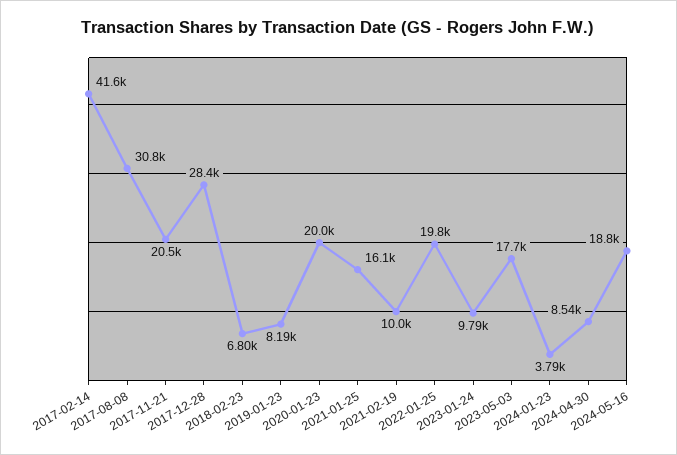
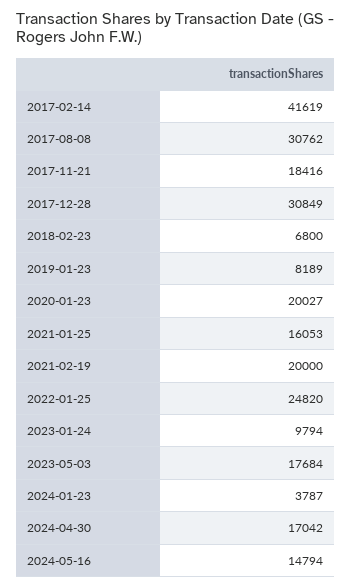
  {
    "2017-02-14": 41619,
    "2017-08-08": 30762,
-   "2017-11-21": 20500,
+   "2017-11-21": 18416,
-   "2017-12-28": 28400,
+   "2017-12-28": 30849,
    "2018-02-23": 6800,
    "2019-01-23": 8189,
    "2020-01-23": 20027,
    "2021-01-25": 16053,
-   "2021-02-19": 10000,
+   "2021-02-19": 20000,
-   "2022-01-25": 19800,
+   "2022-01-25": 24820,
    "2023-01-24": 9794,
    "2023-05-03": 17684,
    "2024-01-23": 3787,
-   "2024-04-30": 8540,
+   "2024-04-30": 17042,
-   "2024-05-16": 18800
+   "2024-05-16": 14794
  }

